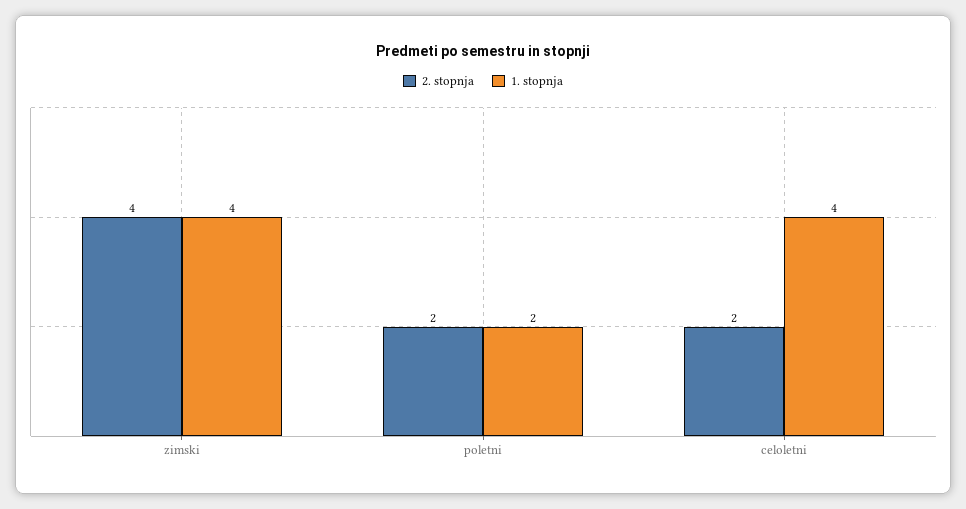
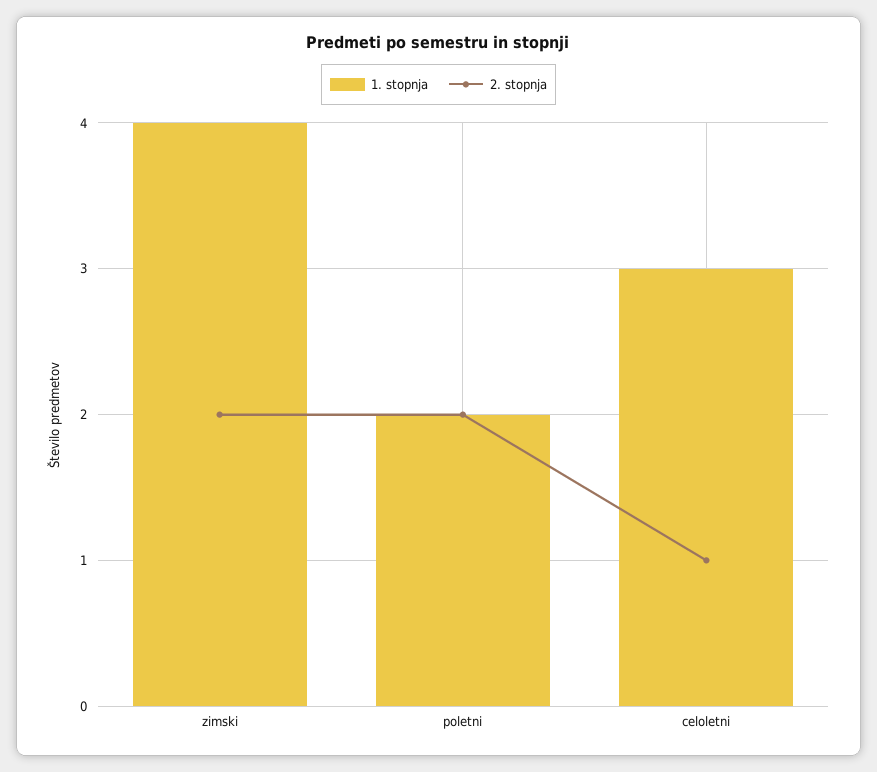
  {
    "2. stopnja": {
-     "zimski": 4,
+     "zimski": 2,
      "poletni": 2,
-     "celoletni": 2
+     "celoletni": 1
    },
    "1. stopnja": {
      "zimski": 4,
      "poletni": 2,
-     "celoletni": 4
+     "celoletni": 3
    }
  }

